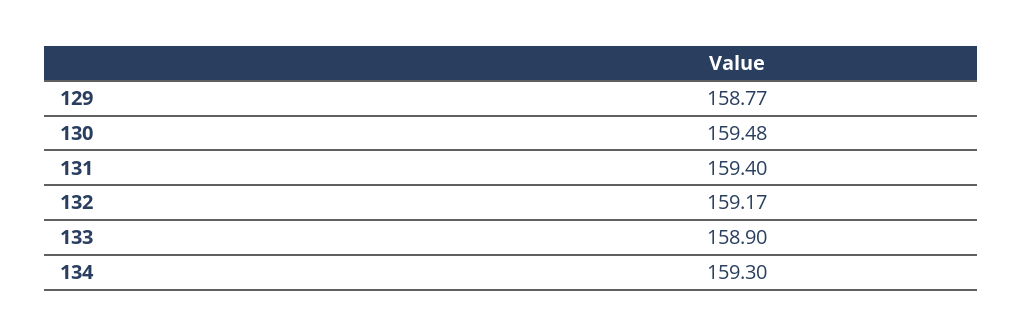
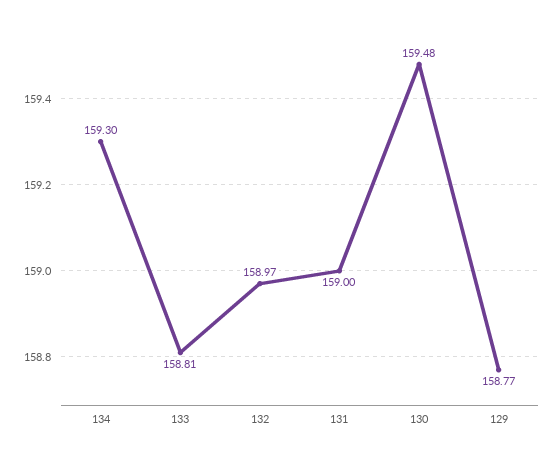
  {
    "129": 158.77,
    "130": 159.48,
-   "131": 159.4,
+   "131": 159,
-   "132": 159.17,
+   "132": 158.97,
-   "133": 158.9,
+   "133": 158.81,
    "134": 159.3
  }

